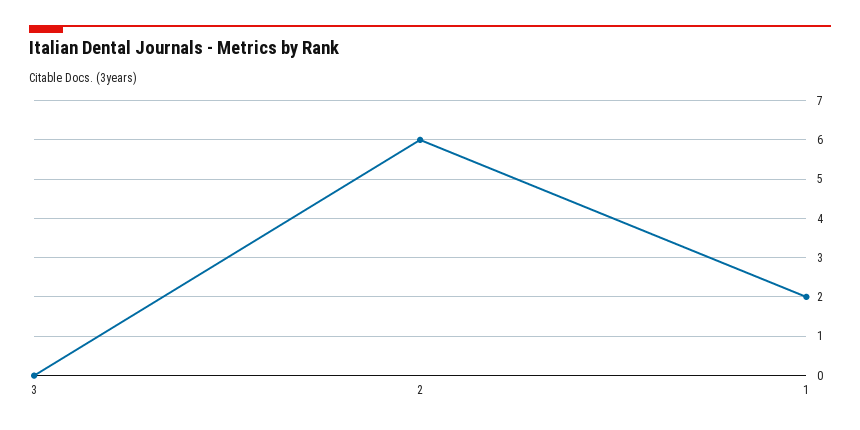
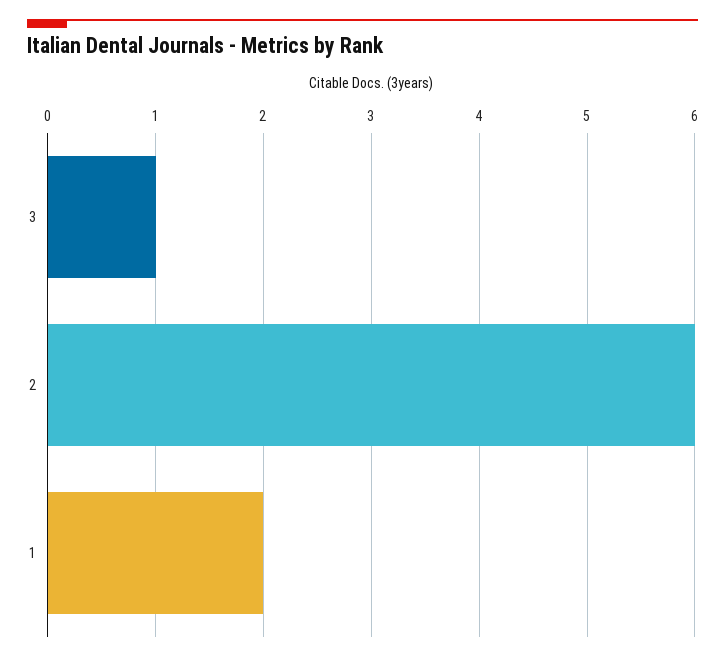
  {
-   "3": 0,
+   "3": 1,
    "2": 6,
    "1": 2
  }

